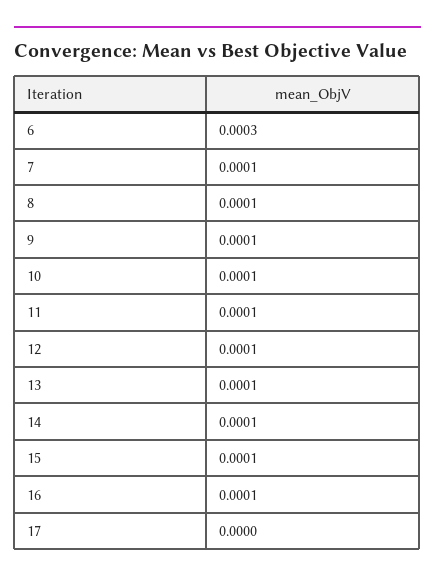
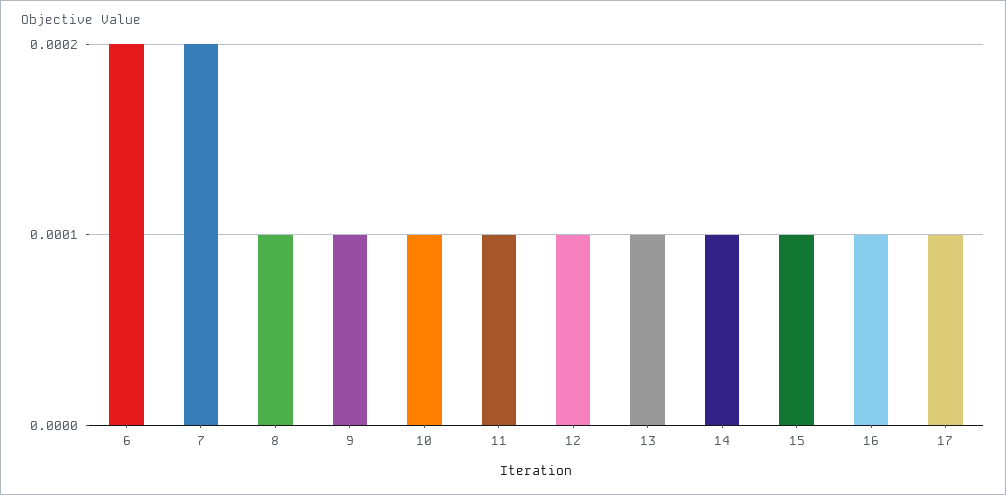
  {
-   "6": 0.0003,
+   "6": 0.0002,
-   "7": 0.0001,
+   "7": 0.0002,
    "8": 0.0001,
    "9": 0.0001,
    "10": 0.0001,
    "11": 0.0001,
    "12": 0.0001,
    "13": 0.0001,
    "14": 0.0001,
    "15": 0.0001,
    "16": 0.0001,
-   "17": 0
+   "17": 0.0001
  }

